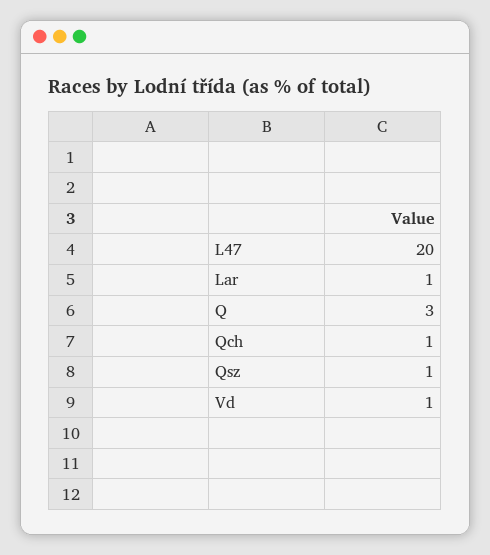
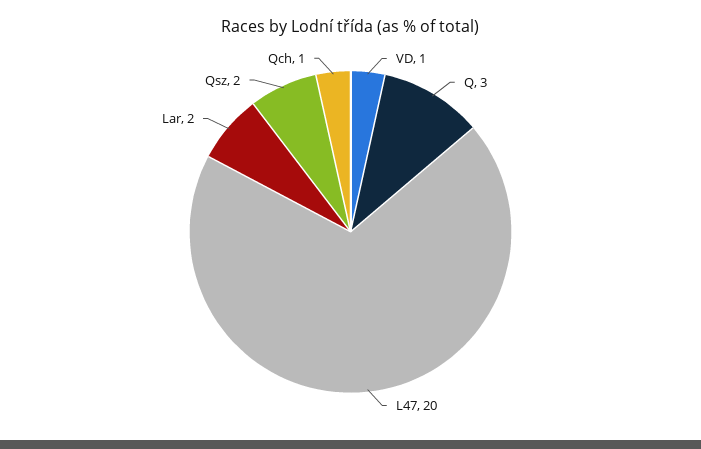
  {
    "L47": 20,
-   "Lar": 1,
+   "Lar": 2,
    "Q": 3,
    "Qch": 1,
-   "Qsz": 1,
+   "Qsz": 2,
    "Vd": 1
  }

